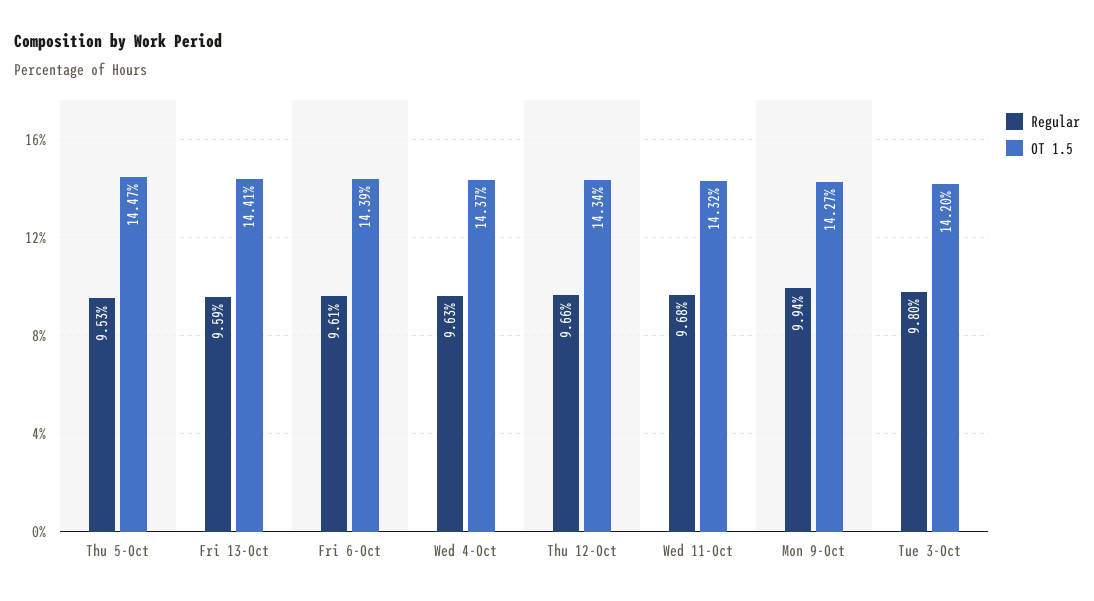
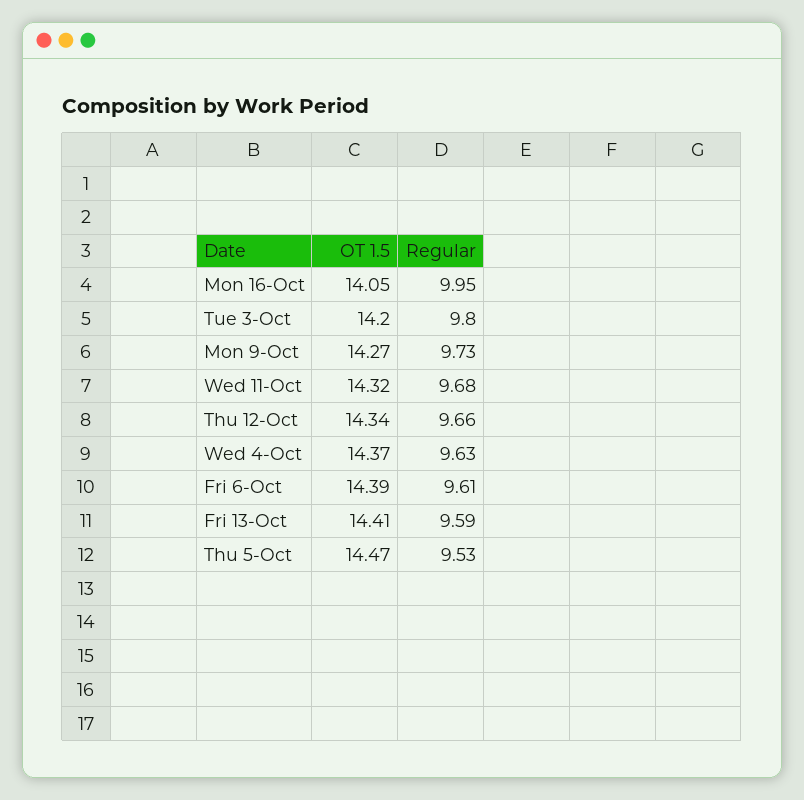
  {
    "Regular": {
      "Thu 5-Oct": 9.53,
      "Fri 13-Oct": 9.59,
      "Fri 6-Oct": 9.61,
      "Wed 4-Oct": 9.63,
      "Thu 12-Oct": 9.66,
      "Wed 11-Oct": 9.68,
-     "Mon 9-Oct": 9.94,
+     "Mon 9-Oct": 9.73,
-     "Tue 3-Oct": 9.8
+     "Tue 3-Oct": 9.8,
+     "Mon 16-Oct": 9.95
    },
    "OT 1.5": {
      "Thu 5-Oct": 14.47,
      "Fri 13-Oct": 14.41,
      "Fri 6-Oct": 14.39,
      "Wed 4-Oct": 14.37,
      "Thu 12-Oct": 14.34,
      "Wed 11-Oct": 14.32,
      "Mon 9-Oct": 14.27,
-     "Tue 3-Oct": 14.2
+     "Tue 3-Oct": 14.2,
+     "Mon 16-Oct": 14.05
    }
  }

